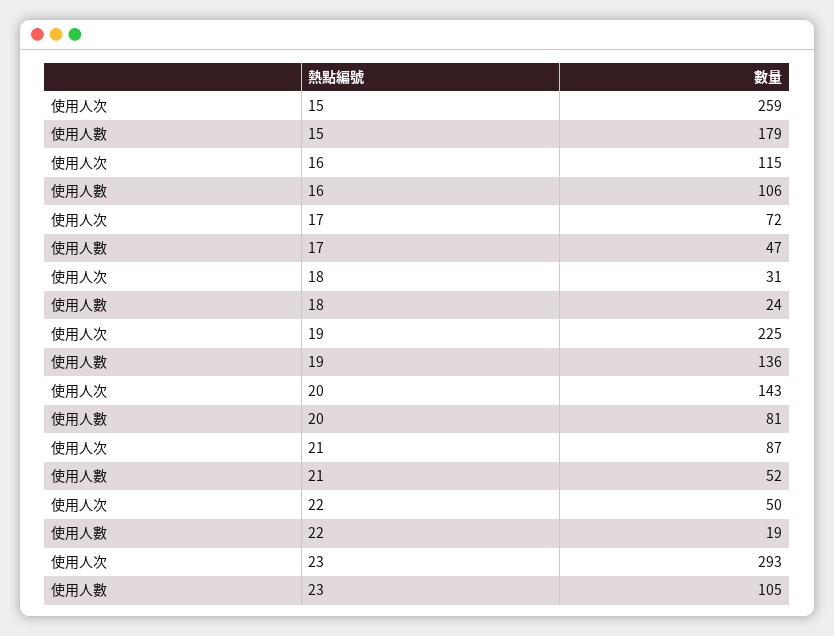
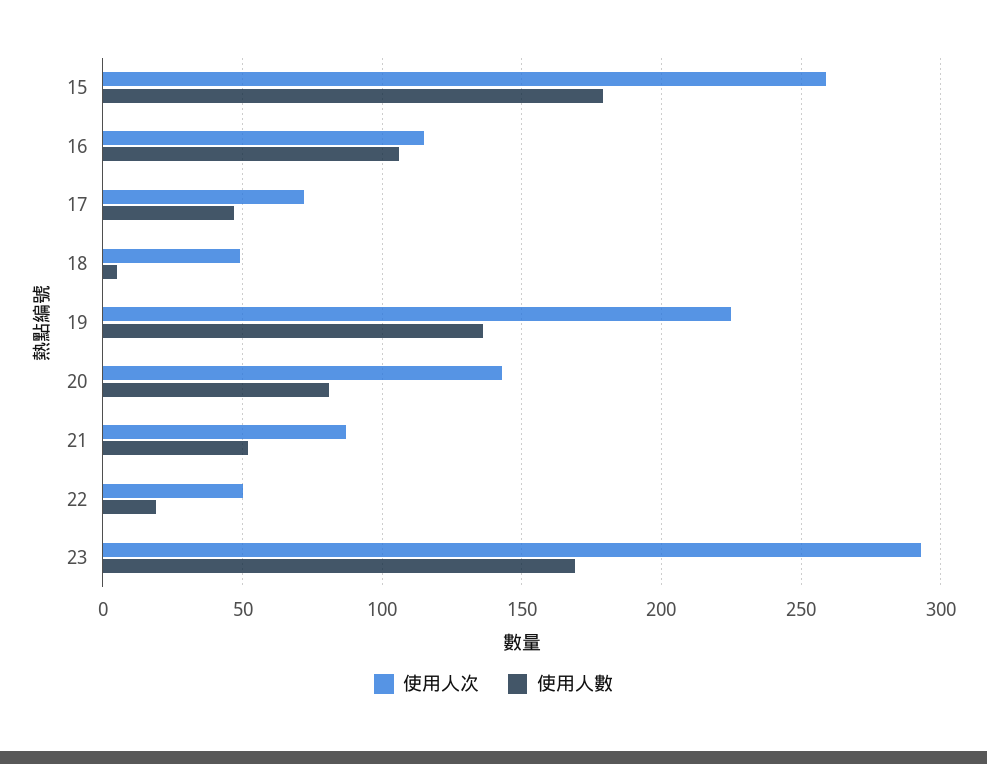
  {
    "使用人次": {
      "15": 259,
      "16": 115,
      "17": 72,
-     "18": 31,
+     "18": 50,
      "19": 225,
      "20": 143,
      "21": 87,
      "22": 50,
      "23": 293
    },
    "使用人數": {
      "15": 179,
      "16": 106,
      "17": 47,
-     "18": 24,
+     "18": 5,
      "19": 136,
      "20": 81,
      "21": 52,
      "22": 19,
-     "23": 105
+     "23": 170
    }
  }

